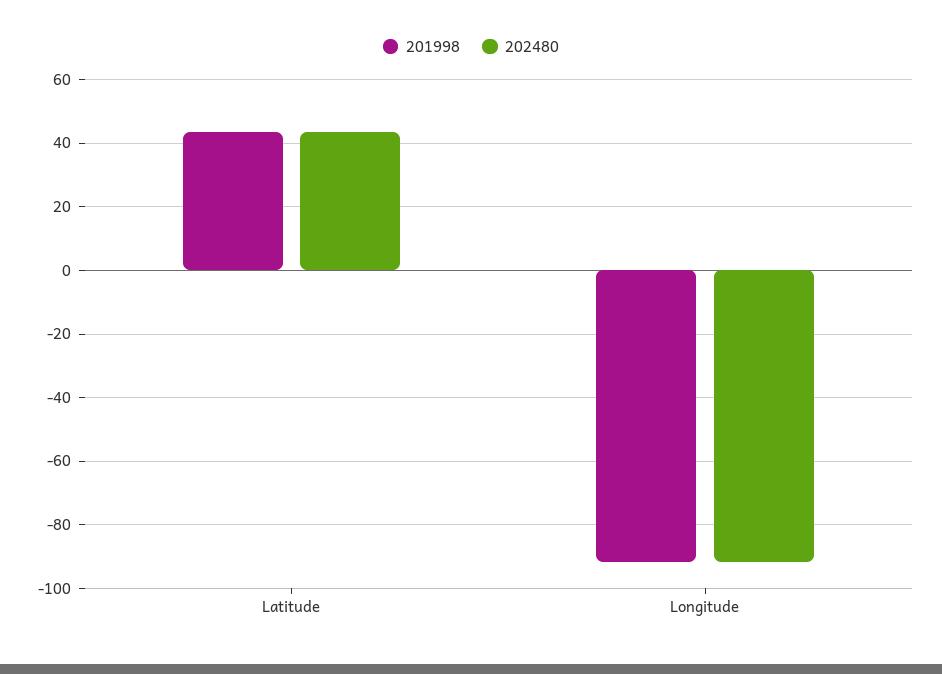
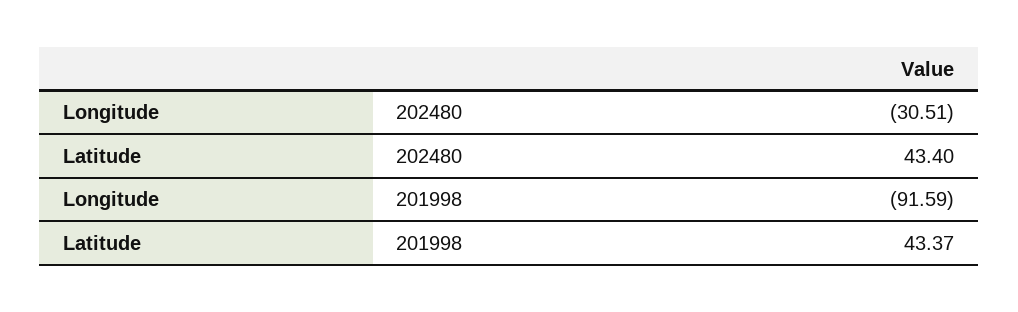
  {
    "201998": {
      "Latitude": 43.37,
      "Longitude": -91.59
    },
    "202480": {
      "Latitude": 43.4,
-     "Longitude": -92
+     "Longitude": -30.51
    }
  }

